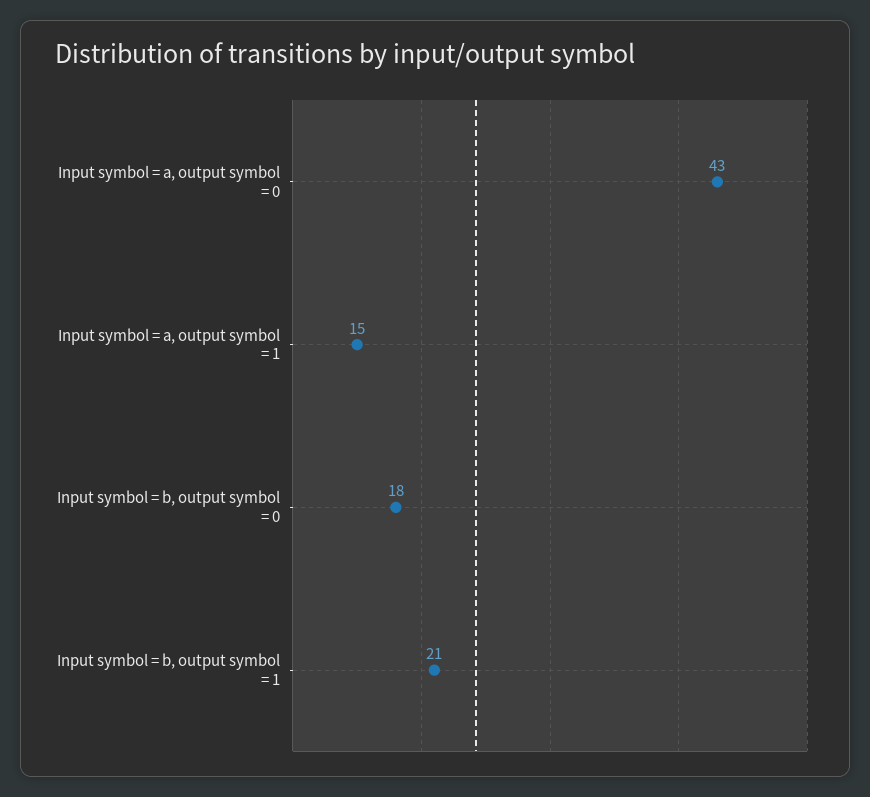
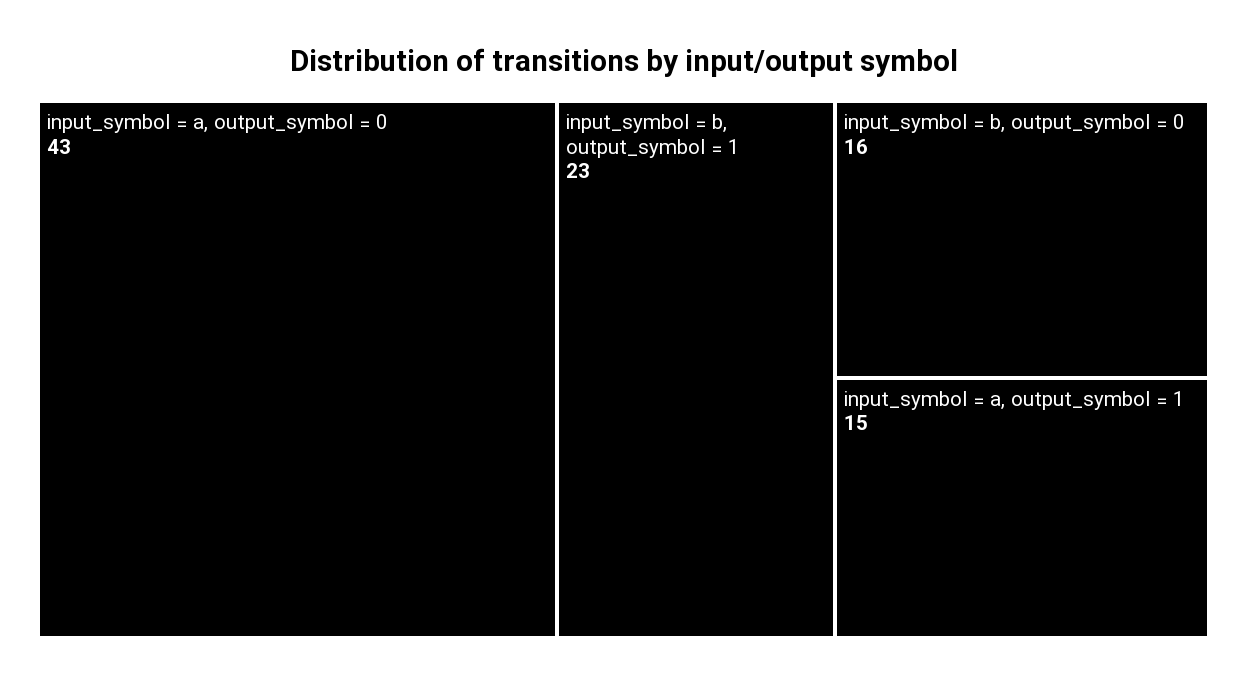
  {
    "Input symbol = a, output symbol = 0": 43,
    "Input symbol = a, output symbol = 1": 15,
-   "Input symbol = b, output symbol = 0": 18,
+   "Input symbol = b, output symbol = 0": 16,
-   "Input symbol = b, output symbol = 1": 21
+   "Input symbol = b, output symbol = 1": 23
  }

